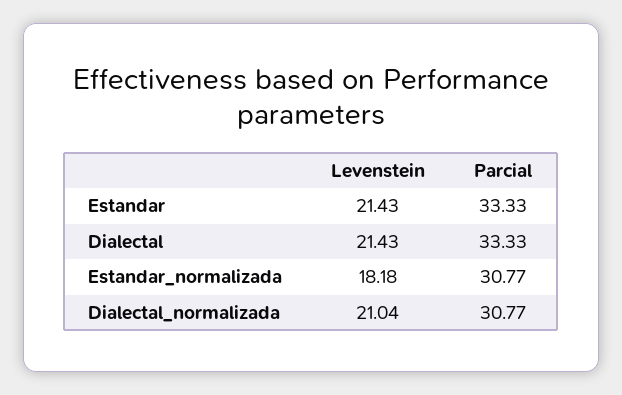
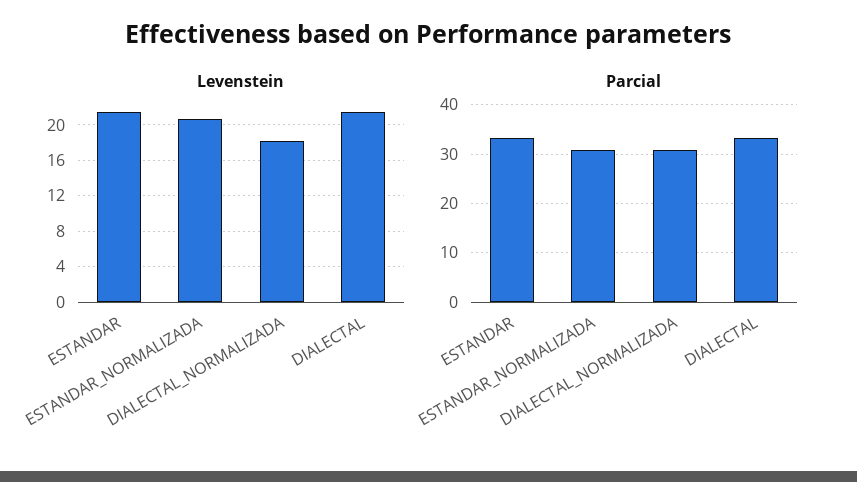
  {
    "Levenstein": {
      "Estandar": 21.43,
      "Dialectal": 21.43,
-     "Estandar_normalizada": 18.18,
+     "Estandar_normalizada": 21,
-     "Dialectal_normalizada": 21.04
+     "Dialectal_normalizada": 18
    },
    "Parcial": {
      "Estandar": 33.33,
      "Dialectal": 33.33,
      "Estandar_normalizada": 30.77,
      "Dialectal_normalizada": 30.77
    }
  }

